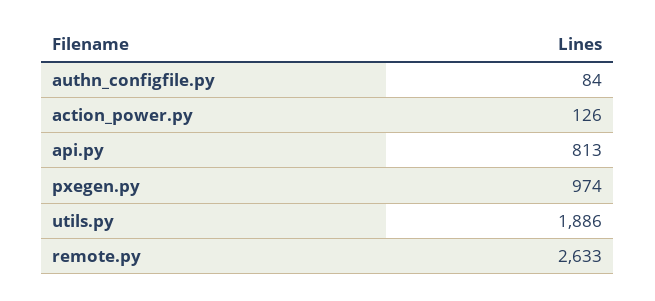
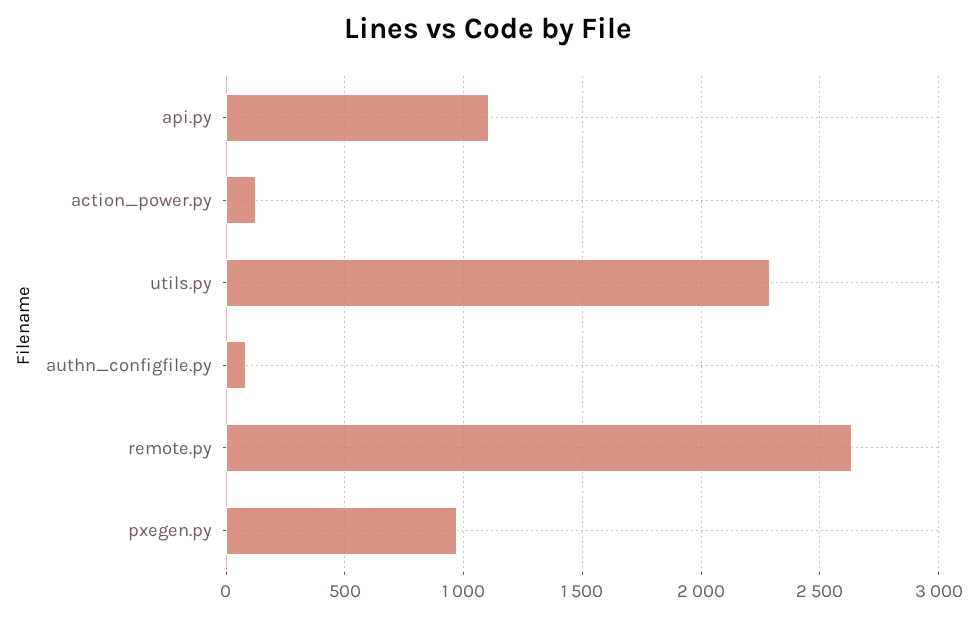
  {
    "authn_configfile.py": 84,
    "action_power.py": 126,
-   "api.py": 813,
+   "api.py": 1100,
    "pxegen.py": 974,
-   "utils.py": 1886,
+   "utils.py": 2300,
    "remote.py": 2633
  }

